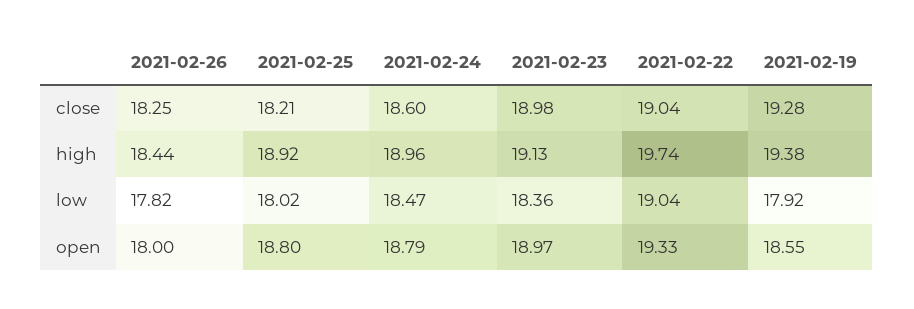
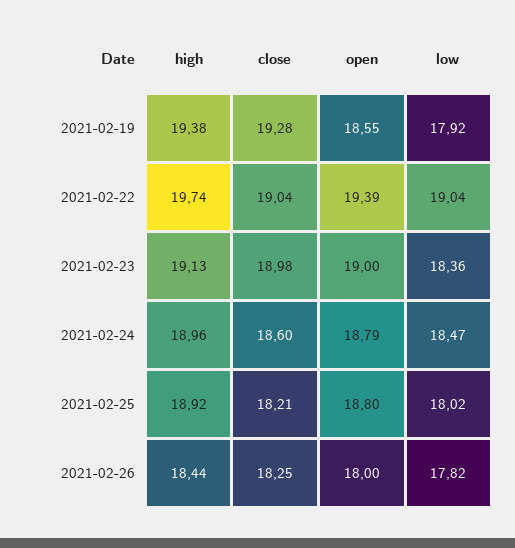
  {
    "2021-02-26": {
      "close": 18.25,
      "high": 18.44,
      "low": 17.82,
      "open": 18
    },
    "2021-02-25": {
      "close": 18.21,
      "high": 18.92,
      "low": 18.02,
      "open": 18.8
    },
    "2021-02-24": {
      "close": 18.6,
      "high": 18.96,
      "low": 18.47,
      "open": 18.79
    },
    "2021-02-23": {
      "close": 18.98,
      "high": 19.13,
      "low": 18.36,
-     "open": 18.97
+     "open": 19
    },
    "2021-02-22": {
      "close": 19.04,
      "high": 19.74,
      "low": 19.04,
-     "open": 19.33
+     "open": 19.39
    },
    "2021-02-19": {
      "close": 19.28,
      "high": 19.38,
      "low": 17.92,
      "open": 18.55
    }
  }

